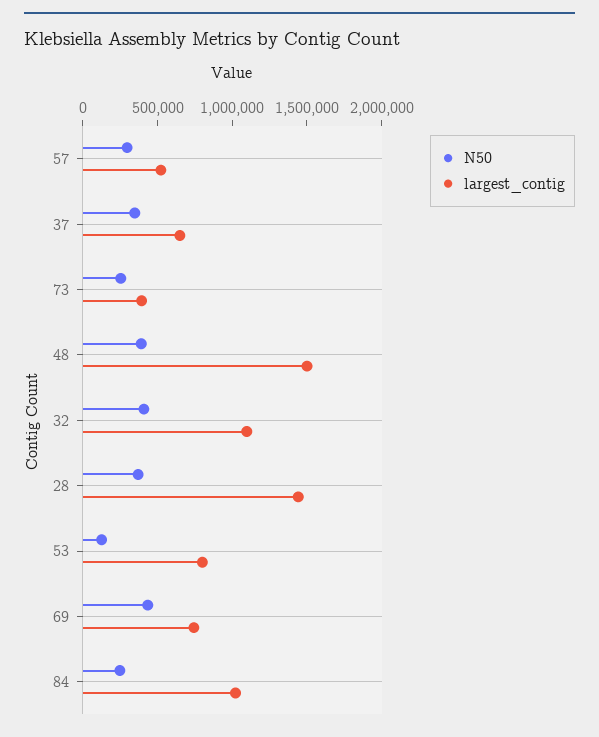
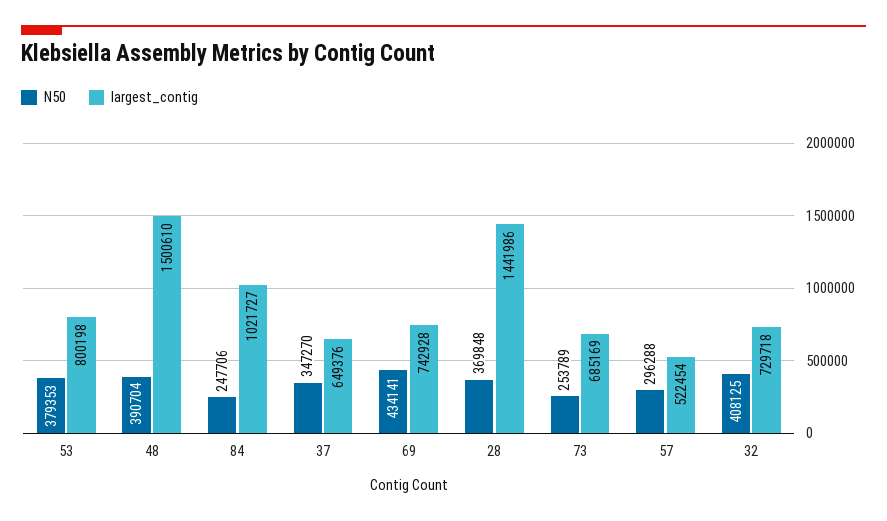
  {
    "N50": {
      "57": 296288,
      "37": 347270,
      "73": 253789,
      "48": 390704,
      "32": 408125,
      "28": 369848,
-     "53": 100000,
+     "53": 379353,
      "69": 434141,
      "84": 247706
    },
    "largest_contig": {
      "57": 522454,
      "37": 649376,
-     "73": 400000,
+     "73": 685169,
      "48": 1500610,
-     "32": 1100000,
+     "32": 729718,
      "28": 1441986,
      "53": 800198,
      "69": 742928,
      "84": 1021727
    }
  }

